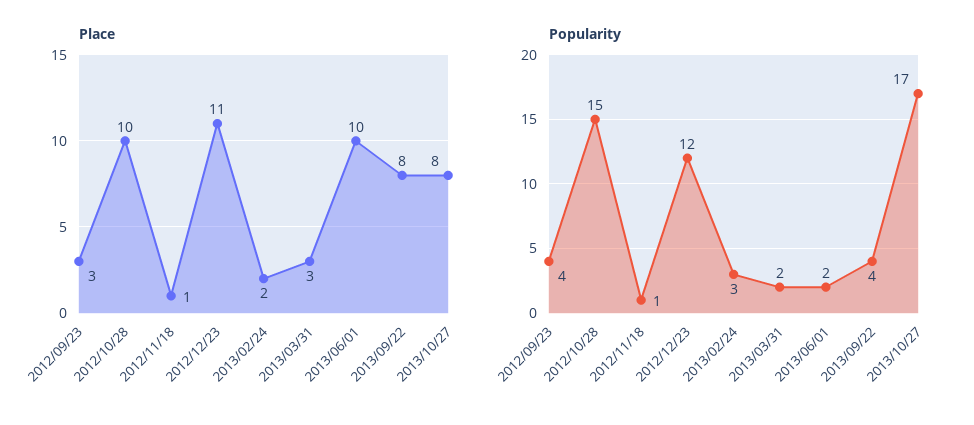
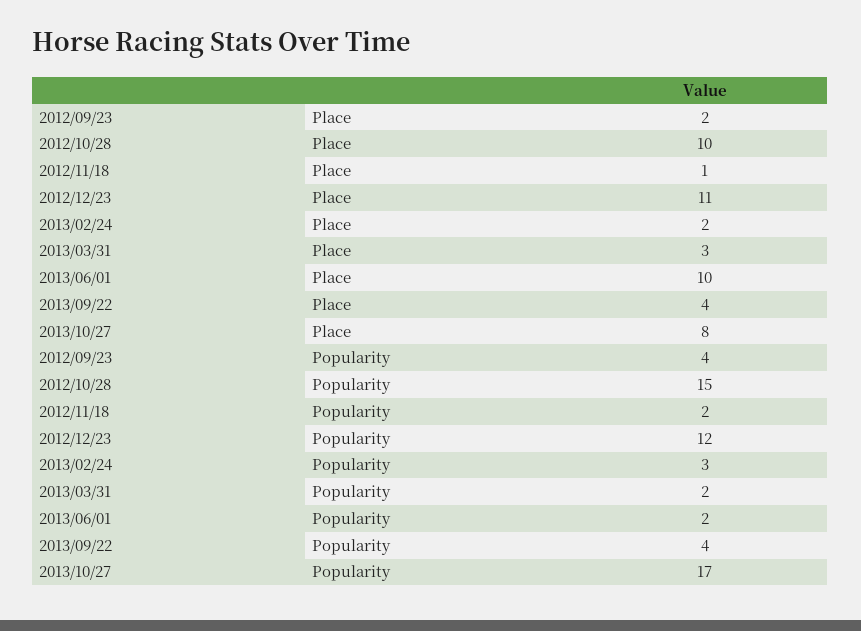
  {
    "Place": {
-     "2012/09/23": 3,
+     "2012/09/23": 2,
      "2012/10/28": 10,
      "2012/11/18": 1,
      "2012/12/23": 11,
      "2013/02/24": 2,
      "2013/03/31": 3,
      "2013/06/01": 10,
-     "2013/09/22": 8,
+     "2013/09/22": 4,
      "2013/10/27": 8
    },
    "Popularity": {
      "2012/09/23": 4,
      "2012/10/28": 15,
-     "2012/11/18": 1,
+     "2012/11/18": 2,
      "2012/12/23": 12,
      "2013/02/24": 3,
      "2013/03/31": 2,
      "2013/06/01": 2,
      "2013/09/22": 4,
      "2013/10/27": 17
    }
  }

